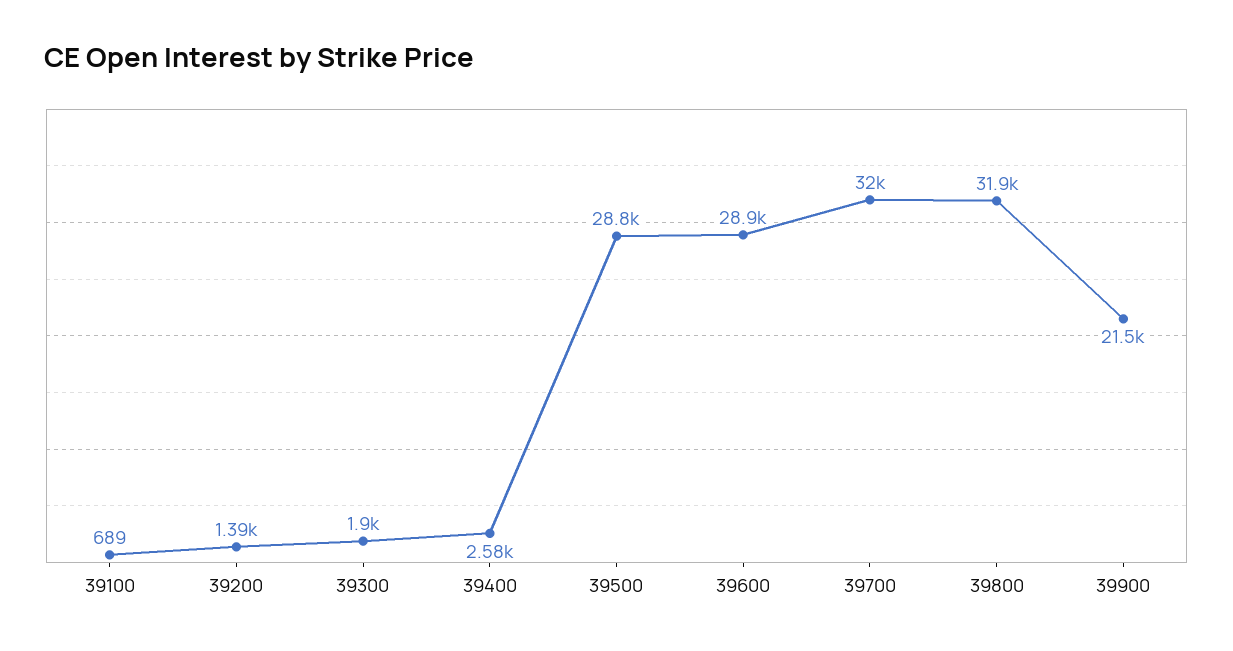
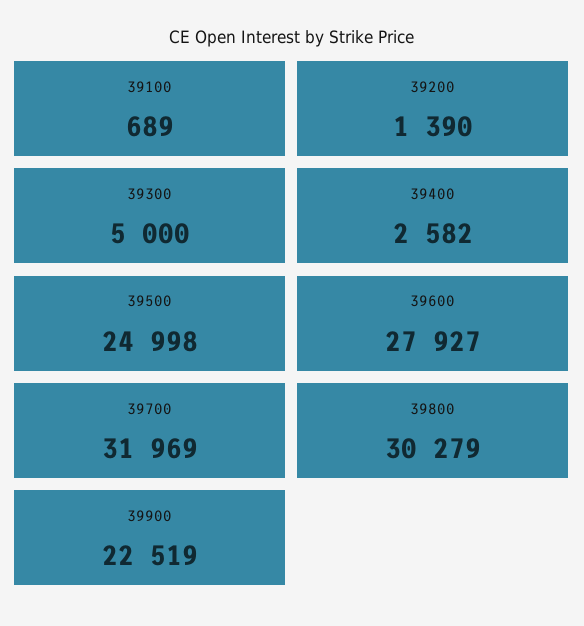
  {
    "39100": 689,
    "39200": 1390,
-   "39300": 1900,
+   "39300": 5000,
    "39400": 2582,
-   "39500": 28800,
+   "39500": 24998,
-   "39600": 28900,
+   "39600": 27927,
    "39700": 31969,
-   "39800": 31900,
+   "39800": 30279,
-   "39900": 21500
+   "39900": 22519
  }

